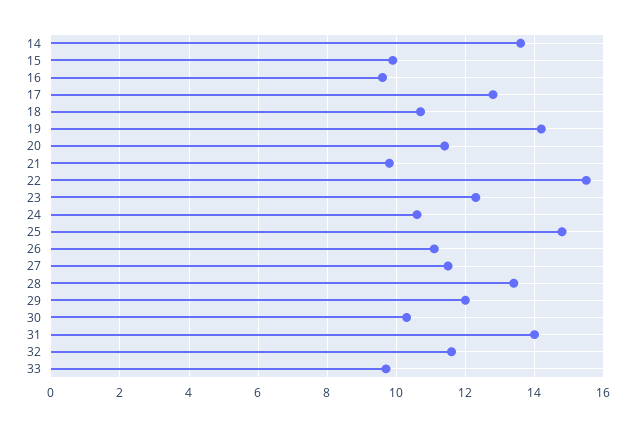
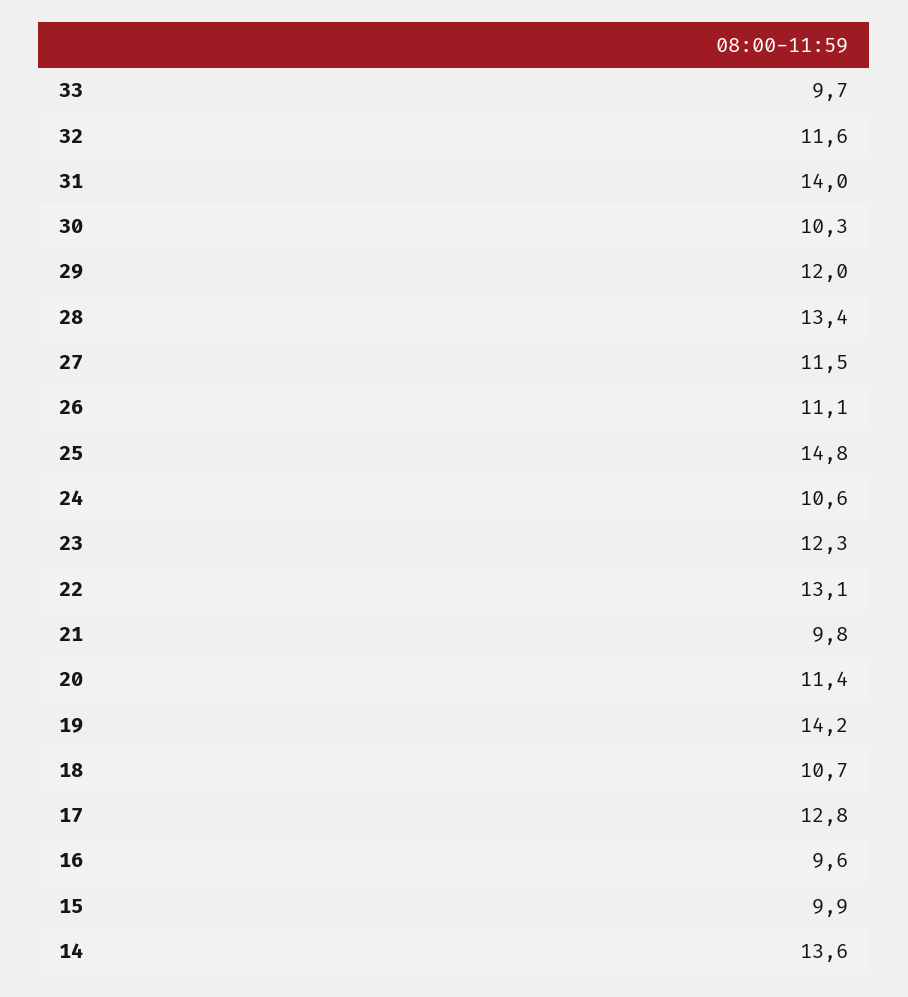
  {
    "14": 13.6,
    "15": 9.9,
    "16": 9.6,
    "17": 12.8,
    "18": 10.7,
    "19": 14.2,
    "20": 11.4,
    "21": 9.8,
-   "22": 15.5,
+   "22": 13.1,
    "23": 12.3,
    "24": 10.6,
    "25": 14.8,
    "26": 11.1,
    "27": 11.5,
    "28": 13.4,
    "29": 12,
    "30": 10.3,
    "31": 14,
    "32": 11.6,
    "33": 9.7
  }

